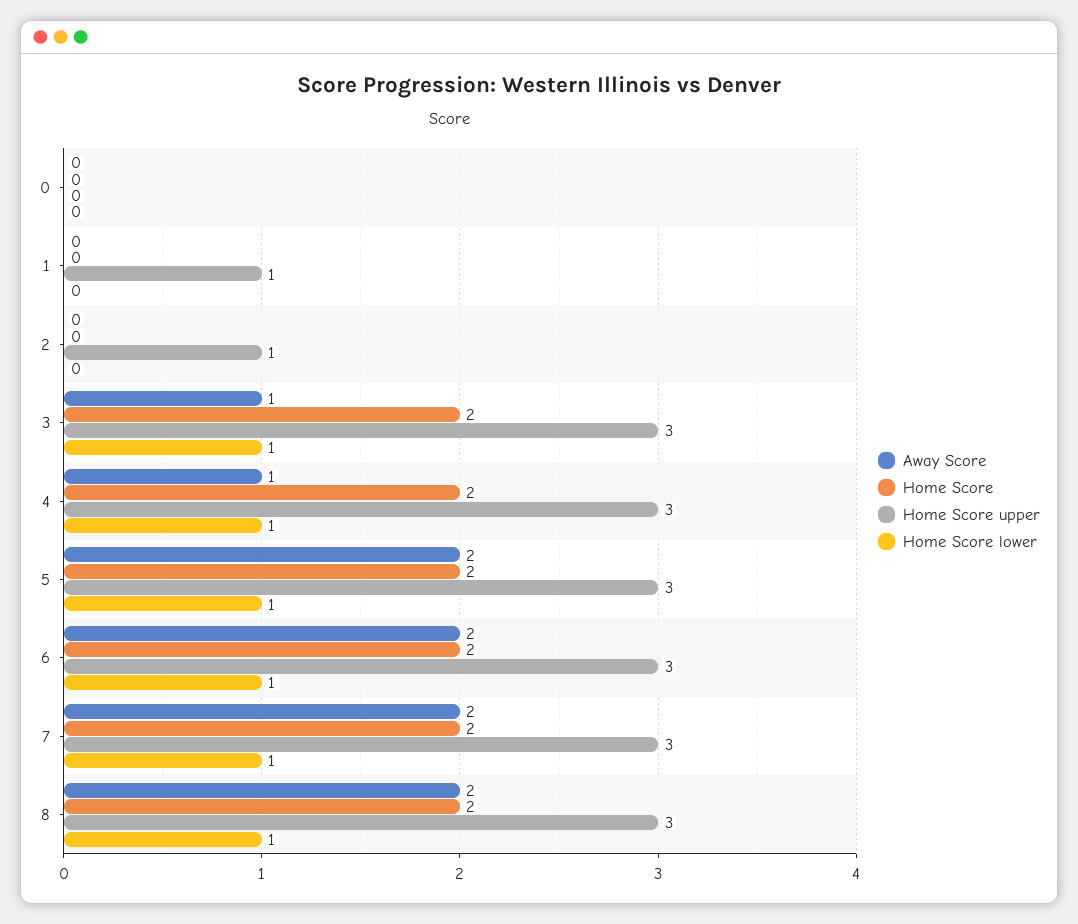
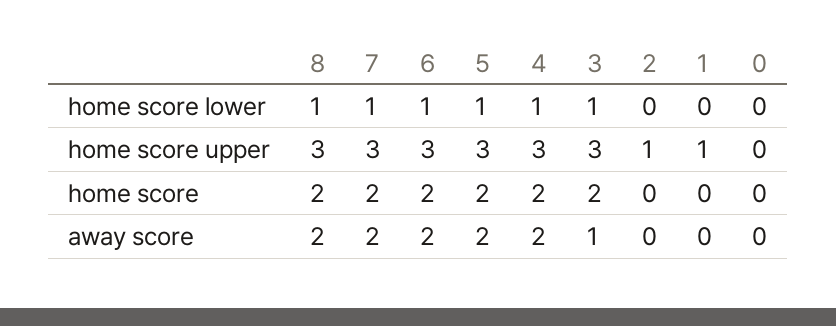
  {
    "Away Score": {
      "0": 0,
      "1": 0,
      "2": 0,
      "3": 1,
-     "4": 1,
+     "4": 2,
      "5": 2,
      "6": 2,
      "7": 2,
      "8": 2
    },
    "Home Score": {
      "0": 0,
      "1": 0,
      "2": 0,
      "3": 2,
      "4": 2,
      "5": 2,
      "6": 2,
      "7": 2,
      "8": 2
    },
    "Home Score upper": {
      "0": 0,
      "1": 1,
      "2": 1,
      "3": 3,
      "4": 3,
      "5": 3,
      "6": 3,
      "7": 3,
      "8": 3
    },
    "Home Score lower": {
      "0": 0,
      "1": 0,
      "2": 0,
      "3": 1,
      "4": 1,
      "5": 1,
      "6": 1,
      "7": 1,
      "8": 1
    }
  }

